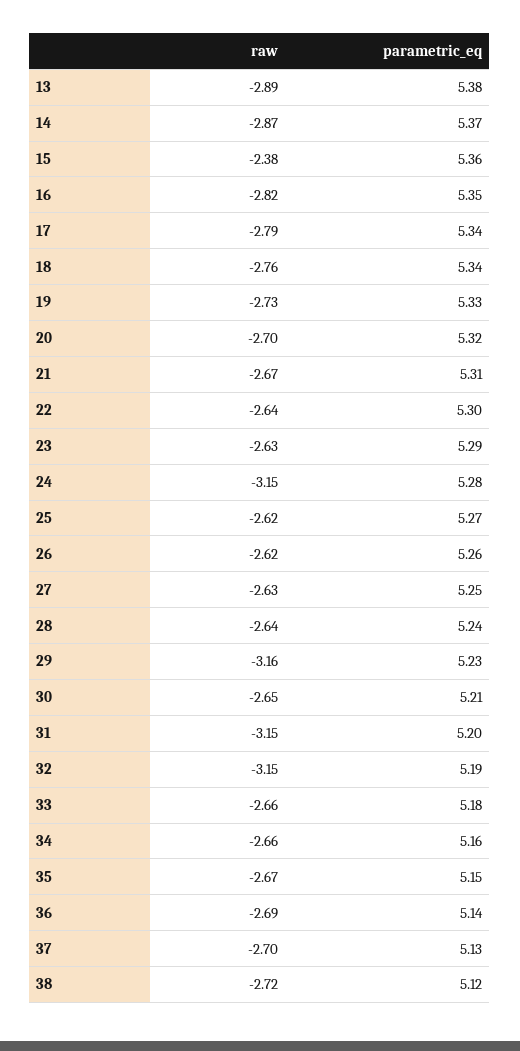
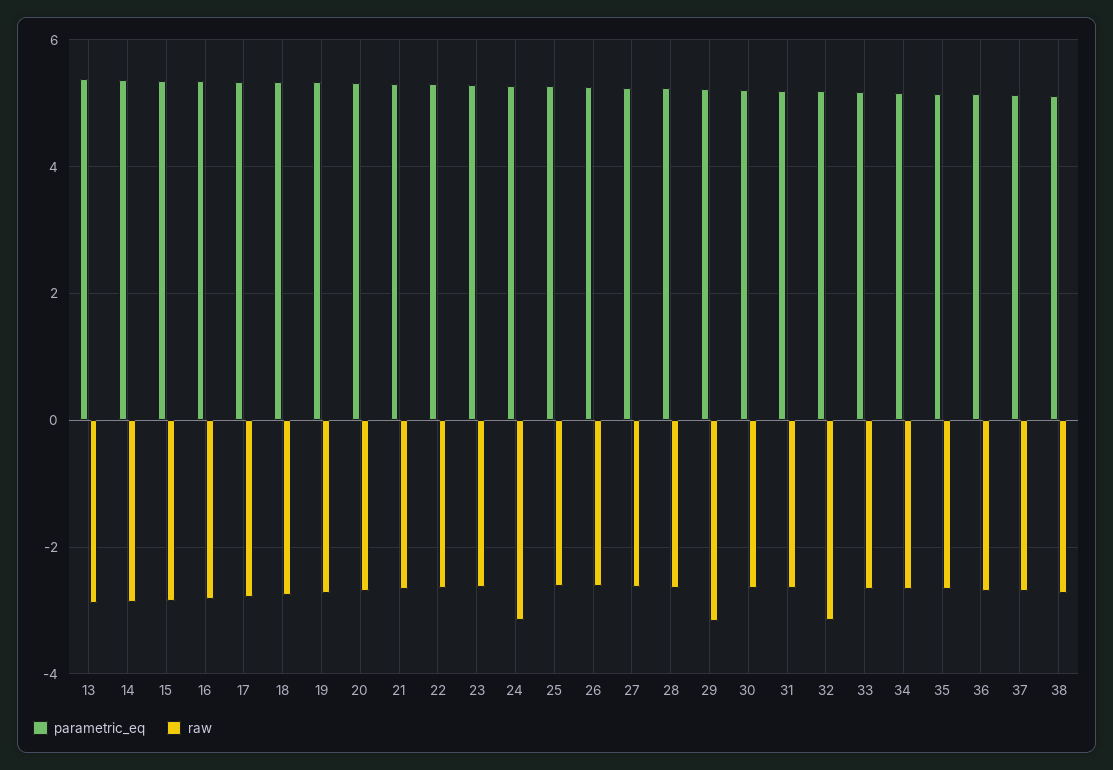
  {
    "raw": {
      "13": -2.89,
      "14": -2.87,
-     "15": -2.38,
+     "15": -2.8,
      "16": -2.82,
      "17": -2.79,
      "18": -2.76,
      "19": -2.73,
      "20": -2.7,
      "21": -2.67,
      "22": -2.64,
      "23": -2.63,
      "24": -3.15,
      "25": -2.62,
      "26": -2.62,
      "27": -2.63,
      "28": -2.64,
      "29": -3.16,
      "30": -2.65,
-     "31": -3.15,
+     "31": -2.6,
      "32": -3.15,
      "33": -2.66,
      "34": -2.66,
      "35": -2.67,
      "36": -2.69,
      "37": -2.7,
      "38": -2.72
    },
    "parametric_eq": {
      "13": 5.38,
      "14": 5.37,
      "15": 5.36,
      "16": 5.35,
      "17": 5.34,
      "18": 5.34,
      "19": 5.33,
      "20": 5.32,
      "21": 5.31,
      "22": 5.3,
      "23": 5.29,
      "24": 5.28,
      "25": 5.27,
      "26": 5.26,
      "27": 5.25,
      "28": 5.24,
      "29": 5.23,
      "30": 5.21,
      "31": 5.2,
      "32": 5.19,
      "33": 5.18,
      "34": 5.16,
      "35": 5.15,
      "36": 5.14,
      "37": 5.13,
      "38": 5.12
    }
  }

